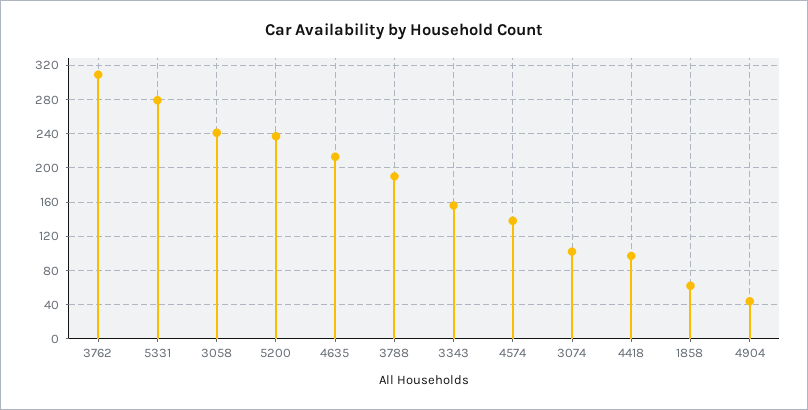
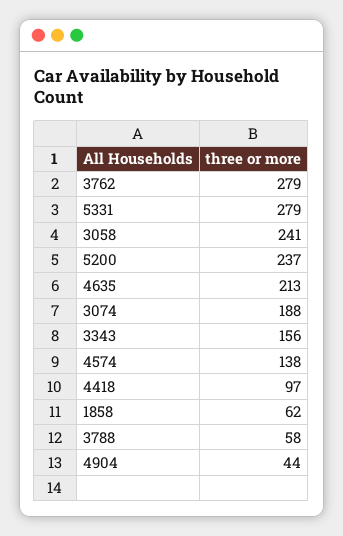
  {
-   "3762": 310,
+   "3762": 279,
    "5331": 279,
    "3058": 241,
    "5200": 237,
    "4635": 213,
-   "3788": 190,
+   "3788": 58,
    "3343": 156,
    "4574": 138,
-   "3074": 100,
+   "3074": 188,
    "4418": 97,
    "1858": 62,
    "4904": 44
  }

